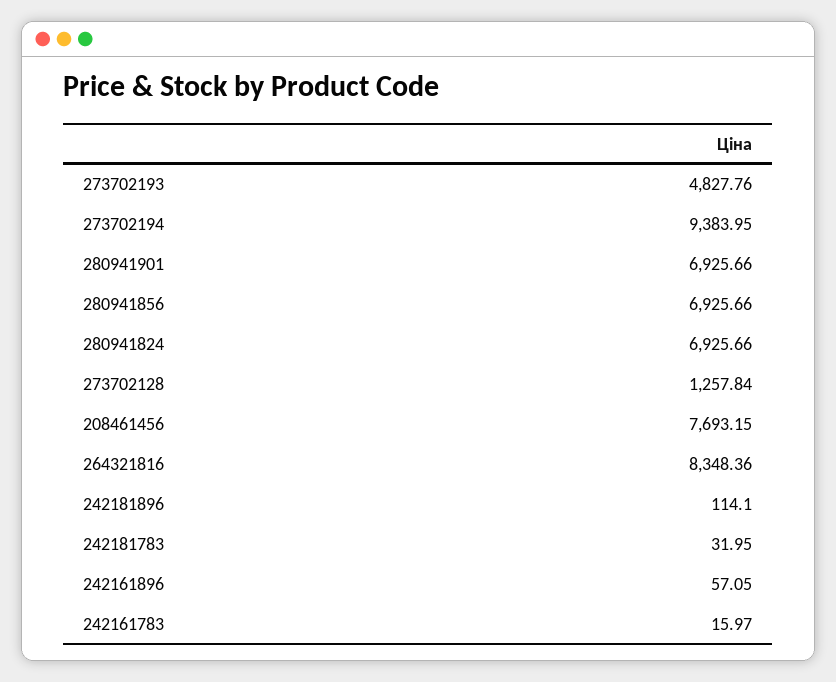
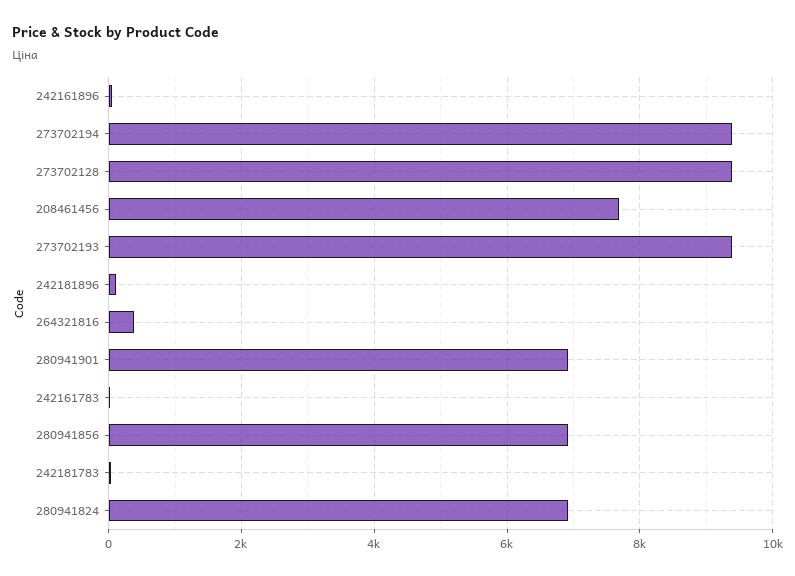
  {
-   "273702193": 4827.76,
+   "273702193": 9400,
    "273702194": 9383.95,
    "280941901": 6925.66,
    "280941856": 6925.66,
    "280941824": 6925.66,
-   "273702128": 1257.84,
+   "273702128": 9400,
    "208461456": 7693.15,
-   "264321816": 8348.36,
+   "264321816": 400,
    "242181896": 114.1,
    "242181783": 31.95,
    "242161896": 57.05,
    "242161783": 15.97
  }

